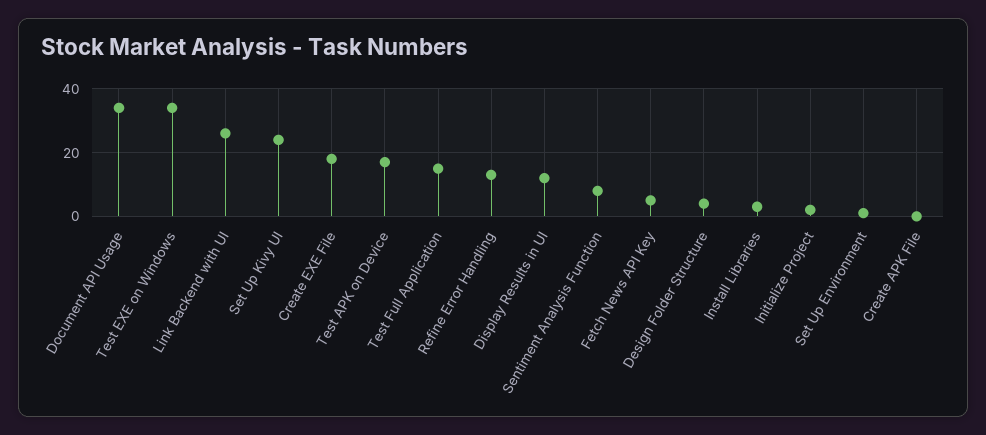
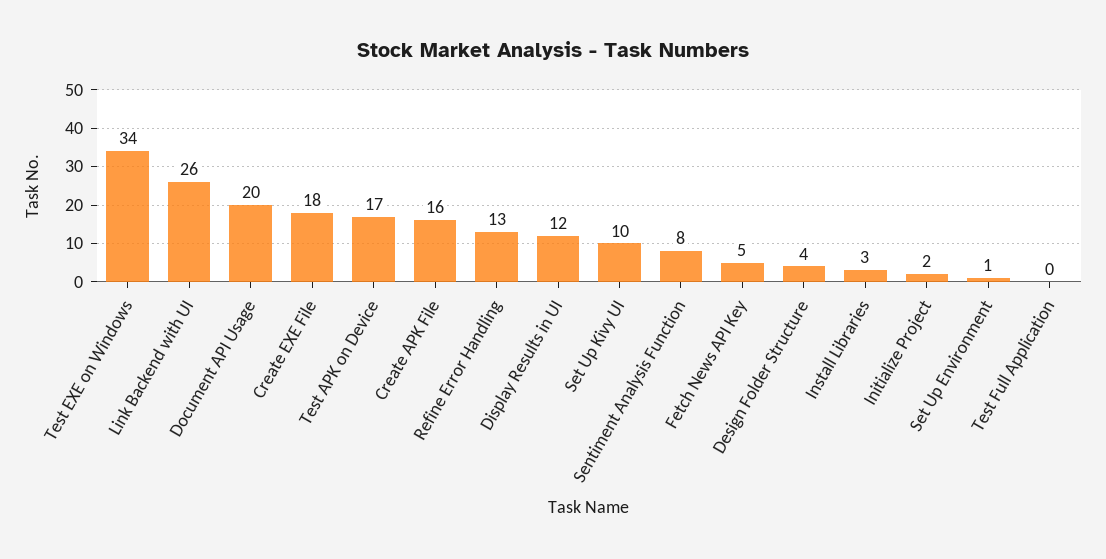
  {
-   "Document API Usage": 35,
+   "Document API Usage": 20,
    "Test EXE on Windows": 34,
    "Link Backend with UI": 26,
-   "Set Up Kivy UI": 25,
+   "Set Up Kivy UI": 10,
    "Create EXE File": 18,
    "Test APK on Device": 17,
-   "Test Full Application": 15,
+   "Test Full Application": 0,
    "Refine Error Handling": 13,
    "Display Results in UI": 12,
    "Sentiment Analysis Function": 8,
    "Fetch News API Key": 5,
    "Design Folder Structure": 4,
    "Install Libraries": 3,
    "Initialize Project": 2,
    "Set Up Environment": 1,
-   "Create APK File": 0
+   "Create APK File": 16
  }

